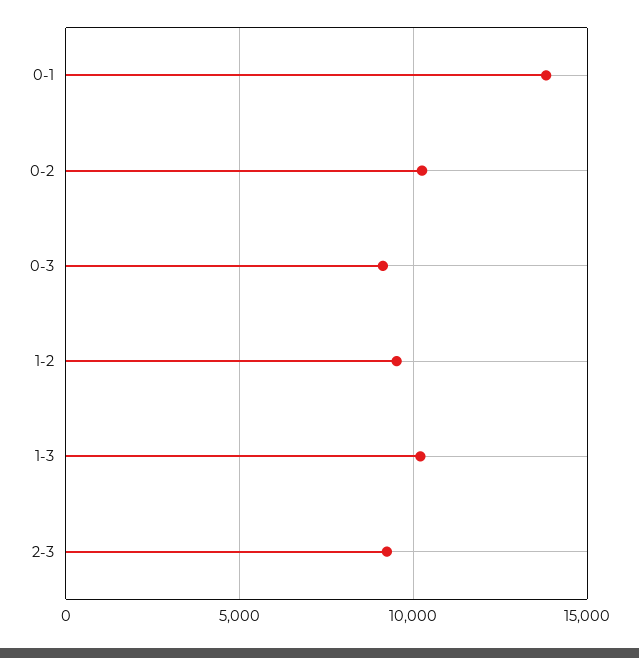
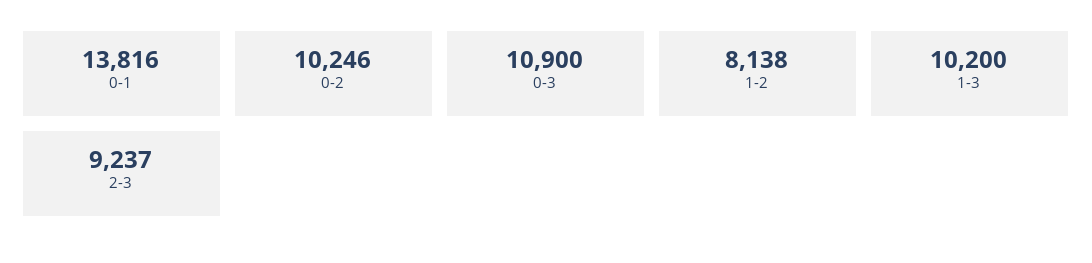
  {
    "0-1": 13816,
    "0-2": 10246,
-   "0-3": 9000,
+   "0-3": 10900,
-   "1-2": 9500,
+   "1-2": 8138,
    "1-3": 10200,
    "2-3": 9237
  }

